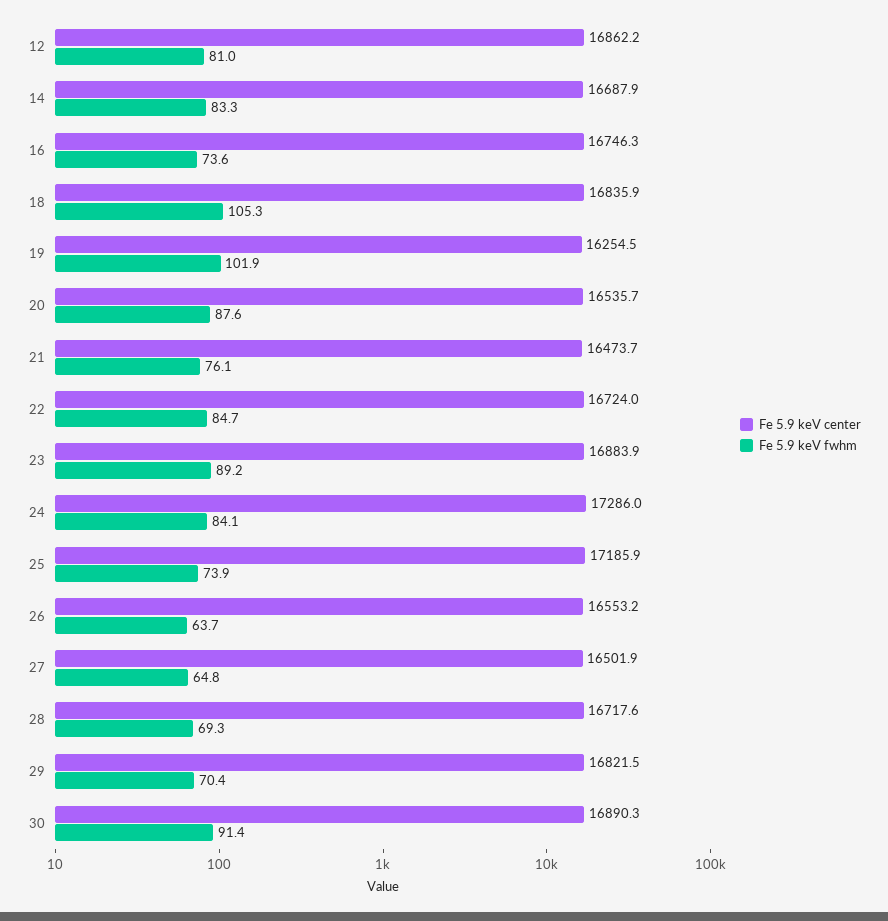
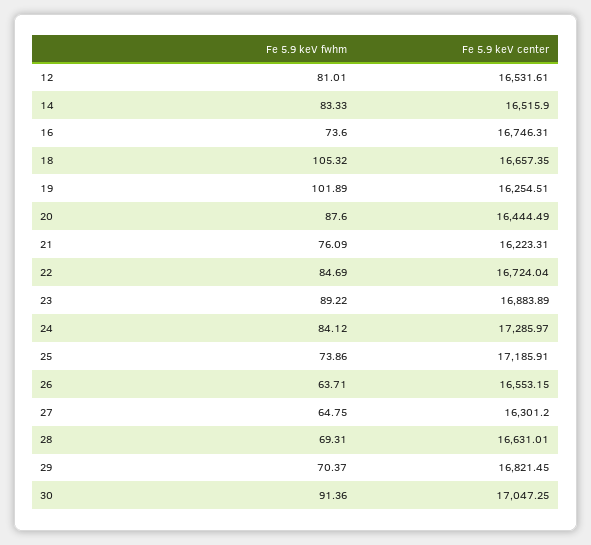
  {
    "Fe 5.9 keV center": {
-     "12": 16862.2,
+     "12": 16531.61,
-     "14": 16687.9,
+     "14": 16515.9,
      "16": 16746.31,
-     "18": 16835.9,
+     "18": 16657.35,
      "19": 16254.51,
-     "20": 16535.7,
+     "20": 16444.49,
-     "21": 16473.7,
+     "21": 16223.31,
      "22": 16724.04,
      "23": 16883.89,
      "24": 17285.97,
      "25": 17185.91,
      "26": 16553.15,
-     "27": 16501.9,
+     "27": 16301.2,
-     "28": 16717.6,
+     "28": 16631.01,
      "29": 16821.45,
-     "30": 16890.3
+     "30": 17047.25
    },
    "Fe 5.9 keV fwhm": {
      "12": 81.01,
      "14": 83.33,
      "16": 73.6,
      "18": 105.32,
      "19": 101.89,
      "20": 87.6,
      "21": 76.09,
      "22": 84.69,
      "23": 89.22,
      "24": 84.12,
      "25": 73.86,
      "26": 63.71,
      "27": 64.75,
      "28": 69.31,
      "29": 70.37,
      "30": 91.36
    }
  }

